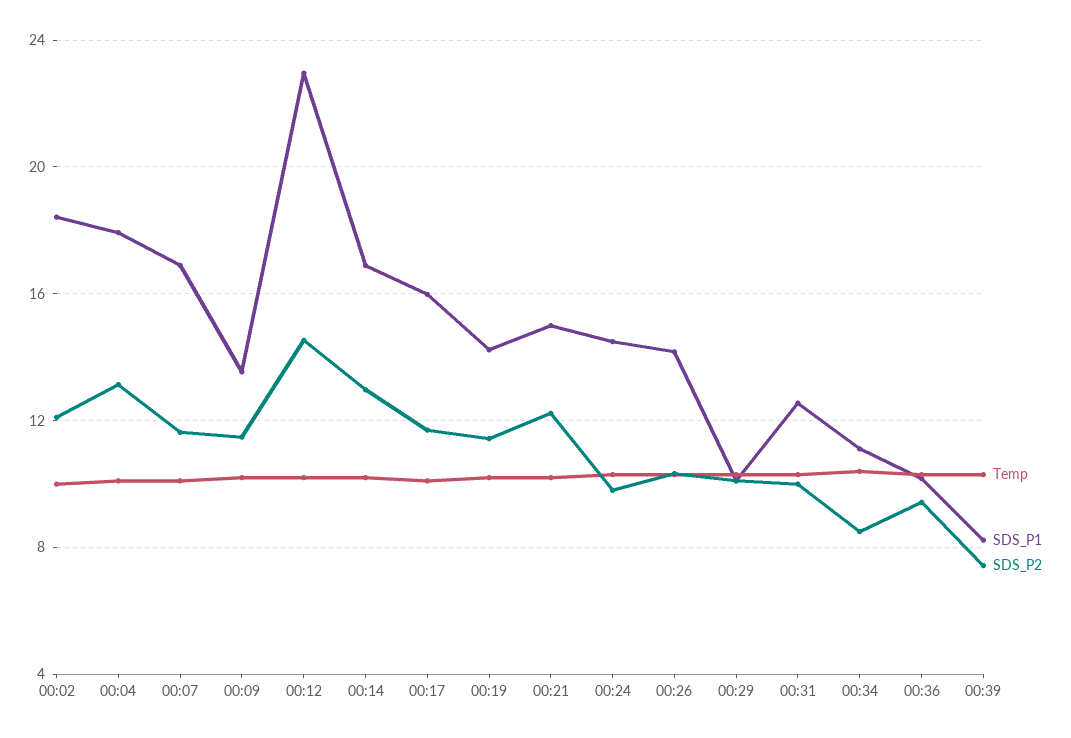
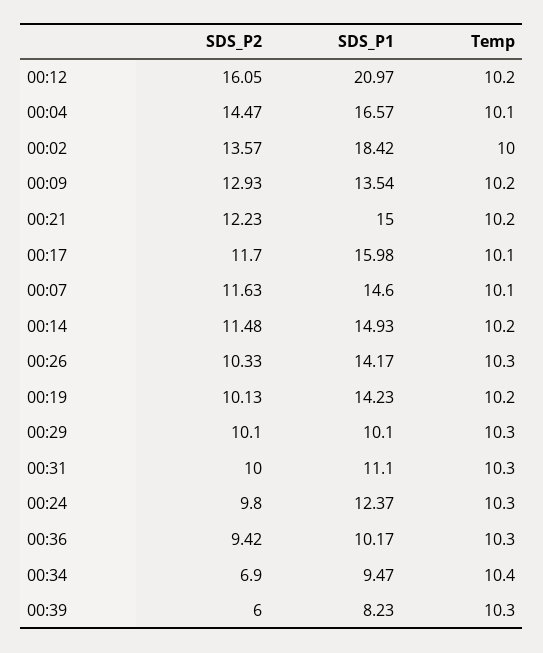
  {
    "Temp": {
      "00:02": 10,
      "00:04": 10.1,
      "00:07": 10.1,
      "00:09": 10.2,
      "00:12": 10.2,
      "00:14": 10.2,
      "00:17": 10.1,
      "00:19": 10.2,
      "00:21": 10.2,
      "00:24": 10.3,
      "00:26": 10.3,
      "00:29": 10.3,
      "00:31": 10.3,
      "00:34": 10.4,
      "00:36": 10.3,
      "00:39": 10.3
    },
    "SDS_P1": {
      "00:02": 18.42,
-     "00:04": 18,
+     "00:04": 16.57,
-     "00:07": 17,
+     "00:07": 14.6,
      "00:09": 13.54,
-     "00:12": 23,
+     "00:12": 20.97,
-     "00:14": 17,
+     "00:14": 14.93,
      "00:17": 15.98,
      "00:19": 14.23,
      "00:21": 15,
-     "00:24": 14.5,
+     "00:24": 12.37,
      "00:26": 14.17,
      "00:29": 10.1,
-     "00:31": 12.5,
+     "00:31": 11.1,
-     "00:34": 11,
+     "00:34": 9.47,
      "00:36": 10.17,
      "00:39": 8.23
    },
    "SDS_P2": {
-     "00:02": 12,
+     "00:02": 13.57,
-     "00:04": 13,
+     "00:04": 14.47,
      "00:07": 11.63,
-     "00:09": 11.5,
+     "00:09": 12.93,
-     "00:12": 14.5,
+     "00:12": 16.05,
-     "00:14": 13,
+     "00:14": 11.48,
      "00:17": 11.7,
-     "00:19": 11.5,
+     "00:19": 10.13,
      "00:21": 12.23,
      "00:24": 9.8,
      "00:26": 10.33,
      "00:29": 10.1,
      "00:31": 10,
-     "00:34": 8.5,
+     "00:34": 6.9,
      "00:36": 9.42,
-     "00:39": 7.5
+     "00:39": 6
    }
  }

